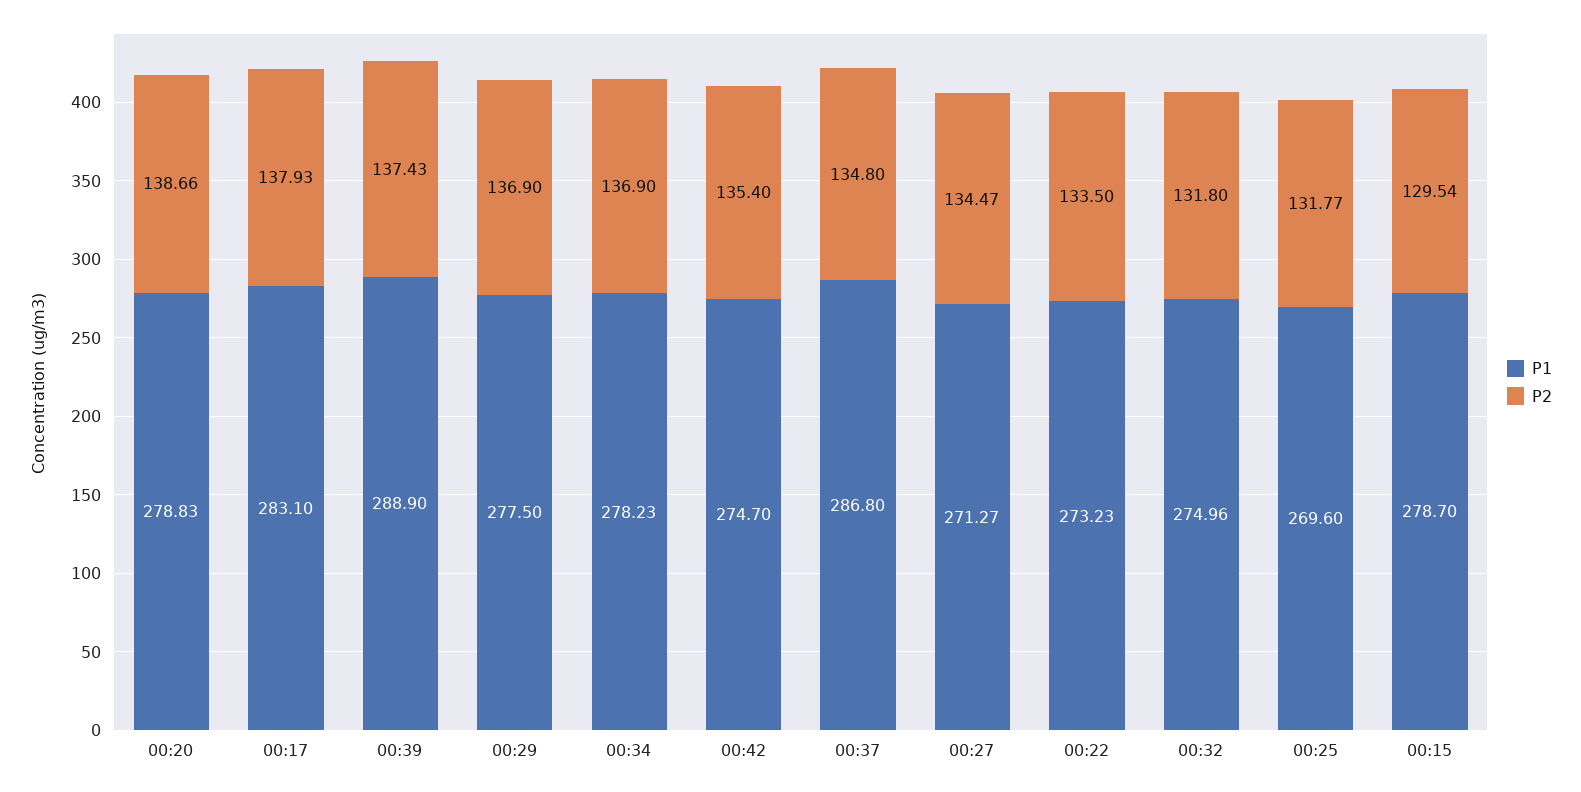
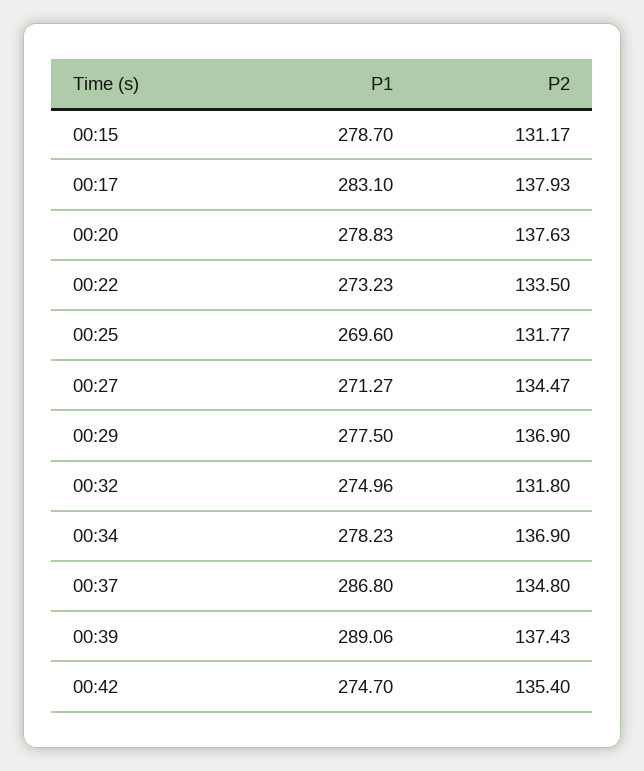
  {
    "P1": {
      "00:20": 278.83,
      "00:17": 283.1,
-     "00:39": 288.9,
+     "00:39": 289.06,
      "00:29": 277.5,
      "00:34": 278.23,
      "00:42": 274.7,
      "00:37": 286.8,
      "00:27": 271.27,
      "00:22": 273.23,
      "00:32": 274.96,
      "00:25": 269.6,
      "00:15": 278.7
    },
    "P2": {
-     "00:20": 138.66,
+     "00:20": 137.63,
      "00:17": 137.93,
      "00:39": 137.43,
      "00:29": 136.9,
      "00:34": 136.9,
      "00:42": 135.4,
      "00:37": 134.8,
      "00:27": 134.47,
      "00:22": 133.5,
      "00:32": 131.8,
      "00:25": 131.77,
-     "00:15": 129.54
+     "00:15": 131.17
    }
  }

